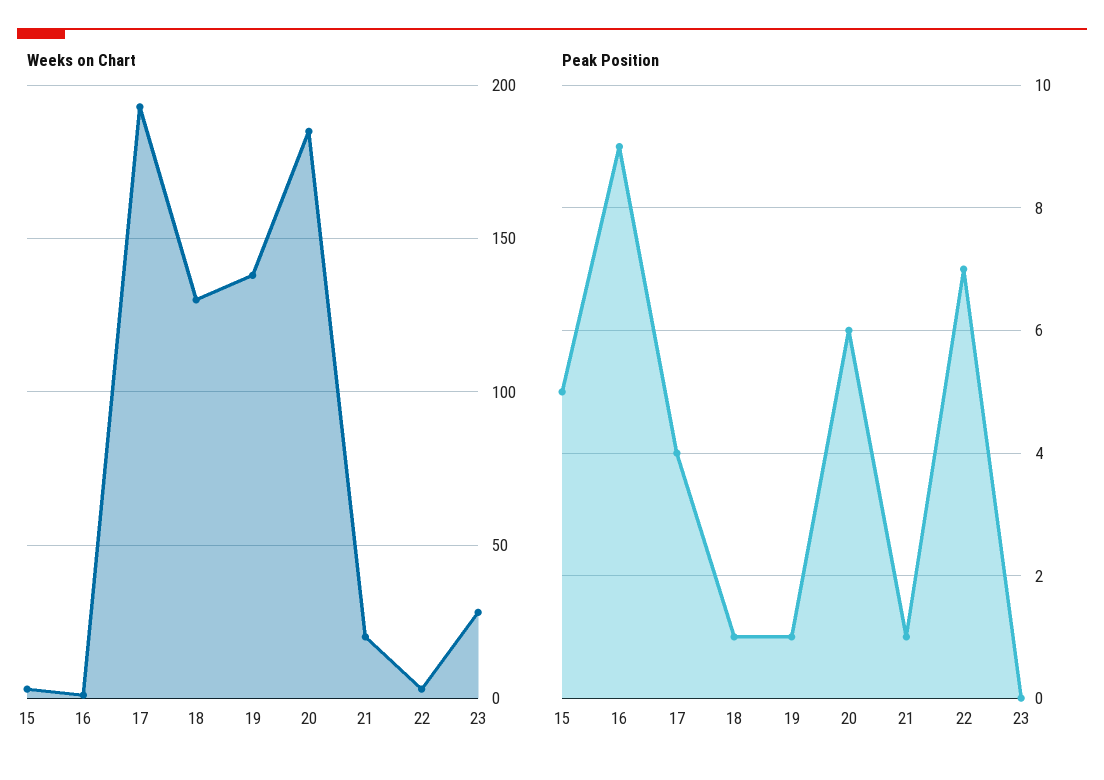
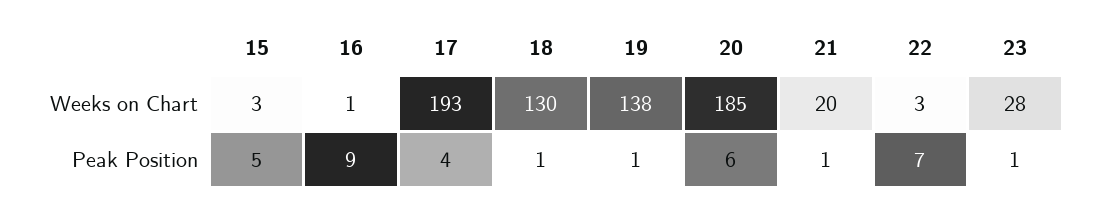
  {
    "Weeks on Chart": {
      "15": 3,
      "16": 1,
      "17": 193,
      "18": 130,
      "19": 138,
      "20": 185,
      "21": 20,
      "22": 3,
      "23": 28
    },
    "Peak Position": {
      "15": 5,
      "16": 9,
      "17": 4,
      "18": 1,
      "19": 1,
      "20": 6,
      "21": 1,
      "22": 7,
-     "23": 0
+     "23": 1
    }
  }

